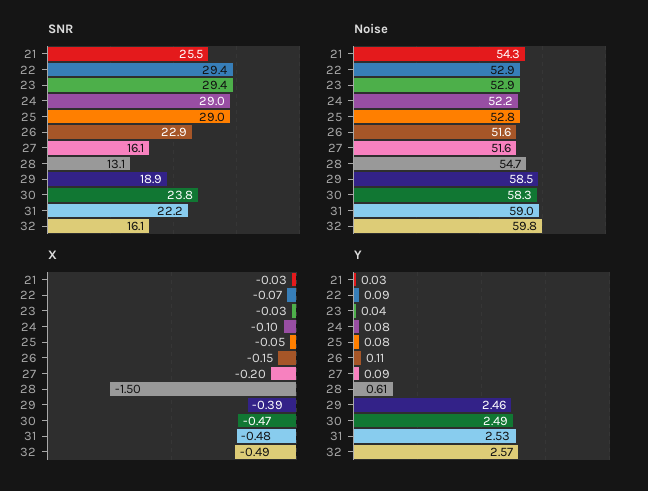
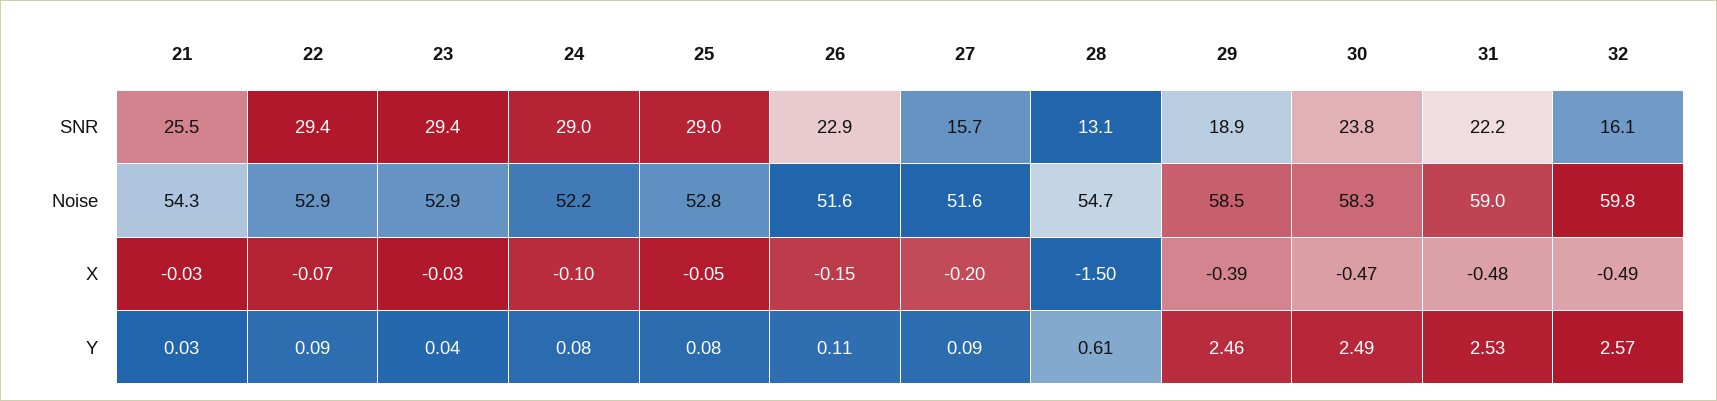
  {
    "SNR": {
      "21": 25.5,
      "22": 29.4,
      "23": 29.4,
      "24": 29,
      "25": 29,
      "26": 22.9,
-     "27": 16.1,
+     "27": 15.7,
      "28": 13.1,
      "29": 18.9,
      "30": 23.8,
      "31": 22.2,
      "32": 16.1
    },
    "Noise": {
      "21": 54.3,
      "22": 52.9,
      "23": 52.9,
      "24": 52.2,
      "25": 52.8,
      "26": 51.6,
      "27": 51.6,
      "28": 54.7,
      "29": 58.5,
      "30": 58.3,
      "31": 59,
      "32": 59.8
    },
    "X": {
      "21": -0.03,
      "22": -0.07,
      "23": -0.03,
      "24": -0.1,
      "25": -0.05,
      "26": -0.15,
      "27": -0.2,
      "28": -1.5,
      "29": -0.39,
      "30": -0.47,
      "31": -0.48,
      "32": -0.49
    },
    "Y": {
      "21": 0.03,
      "22": 0.09,
      "23": 0.04,
      "24": 0.08,
      "25": 0.08,
      "26": 0.11,
      "27": 0.09,
      "28": 0.61,
      "29": 2.46,
      "30": 2.49,
      "31": 2.53,
      "32": 2.57
    }
  }

